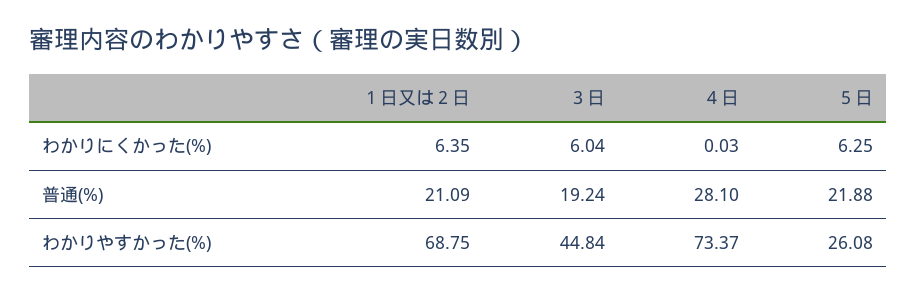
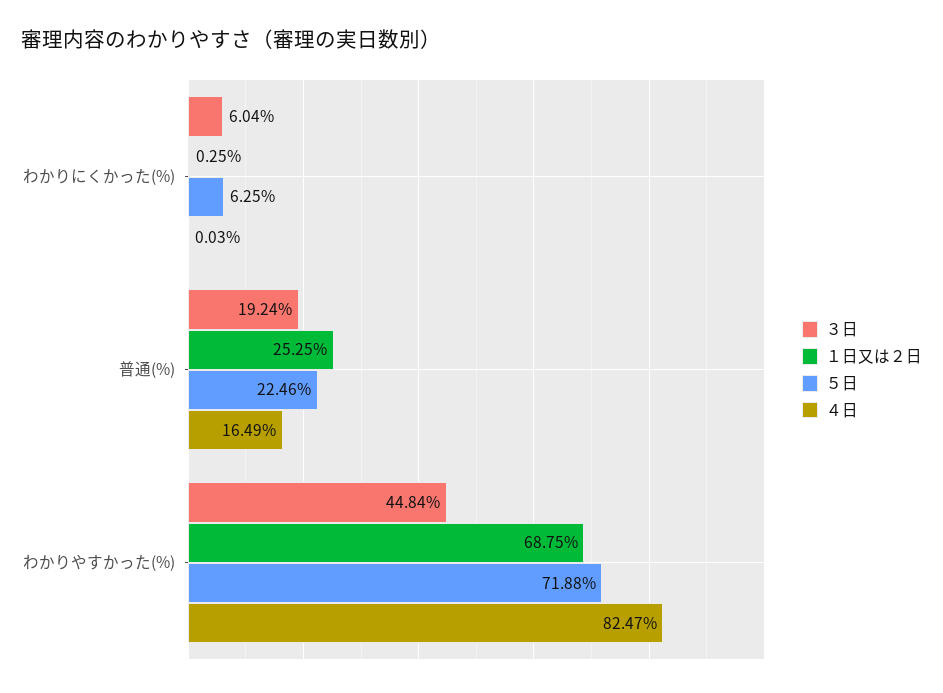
  {
    "１日又は２日": {
-     "わかりにくかった(%)": 6.35,
+     "わかりにくかった(%)": 0.25,
-     "普通(%)": 21.09,
+     "普通(%)": 25.25,
      "わかりやすかった(%)": 68.75
    },
    "３日": {
      "わかりにくかった(%)": 6.04,
      "普通(%)": 19.24,
      "わかりやすかった(%)": 44.84
    },
    "４日": {
      "わかりにくかった(%)": 0.03,
-     "普通(%)": 28.1,
+     "普通(%)": 16.49,
-     "わかりやすかった(%)": 73.37
+     "わかりやすかった(%)": 82.47
    },
    "５日": {
      "わかりにくかった(%)": 6.25,
-     "普通(%)": 21.88,
+     "普通(%)": 22.46,
-     "わかりやすかった(%)": 26.08
+     "わかりやすかった(%)": 71.88
    }
  }

